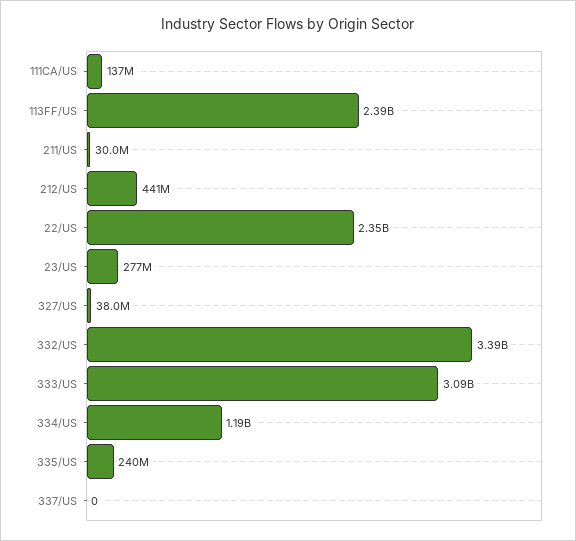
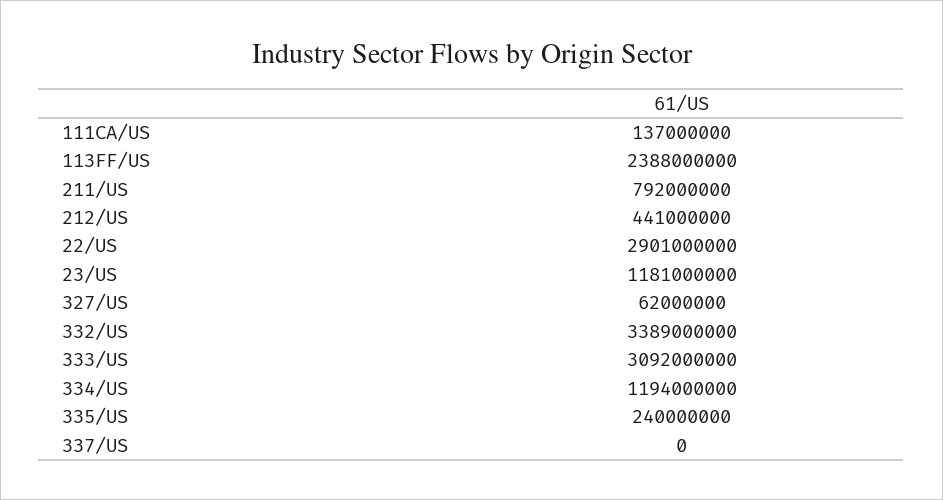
  {
    "111CA/US": 137000000,
    "113FF/US": 2388000000,
-   "211/US": 30000000,
+   "211/US": 792000000,
    "212/US": 441000000,
-   "22/US": 2350000000,
+   "22/US": 2901000000,
-   "23/US": 277000000,
+   "23/US": 1181000000,
-   "327/US": 38000000,
+   "327/US": 62000000,
    "332/US": 3389000000,
    "333/US": 3092000000,
    "334/US": 1194000000,
    "335/US": 240000000,
    "337/US": 0
  }

